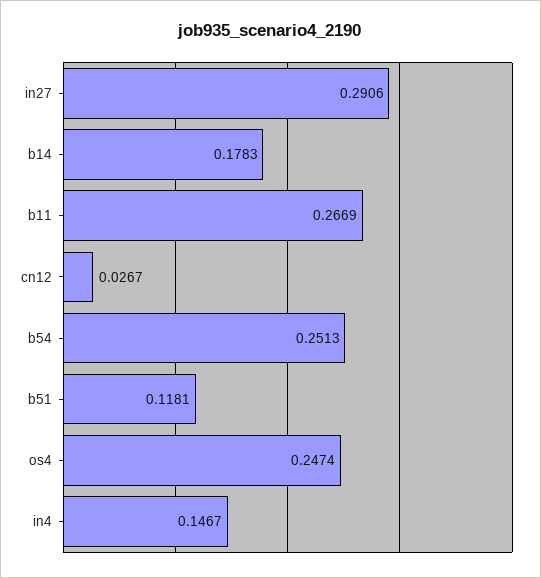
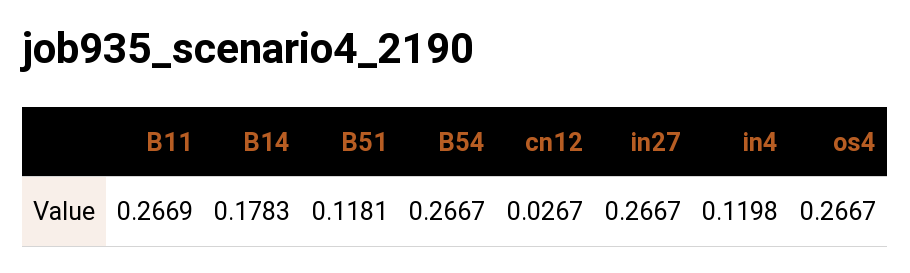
  {
-   "in27": 0.2906,
+   "in27": 0.2667,
    "b14": 0.1783,
    "b11": 0.2669,
    "cn12": 0.0267,
-   "b54": 0.2513,
+   "b54": 0.2667,
    "b51": 0.1181,
-   "os4": 0.2474,
+   "os4": 0.2667,
-   "in4": 0.1467
+   "in4": 0.1198
  }

